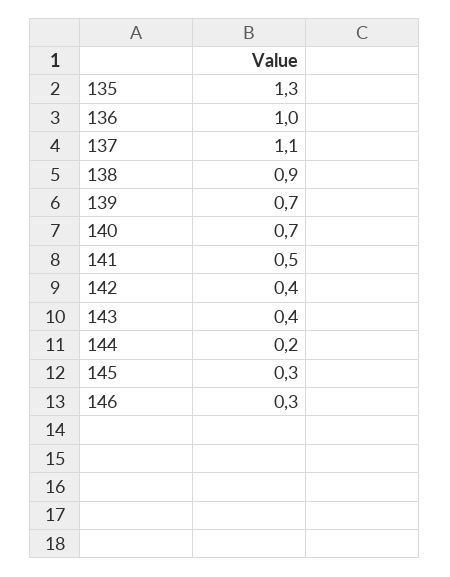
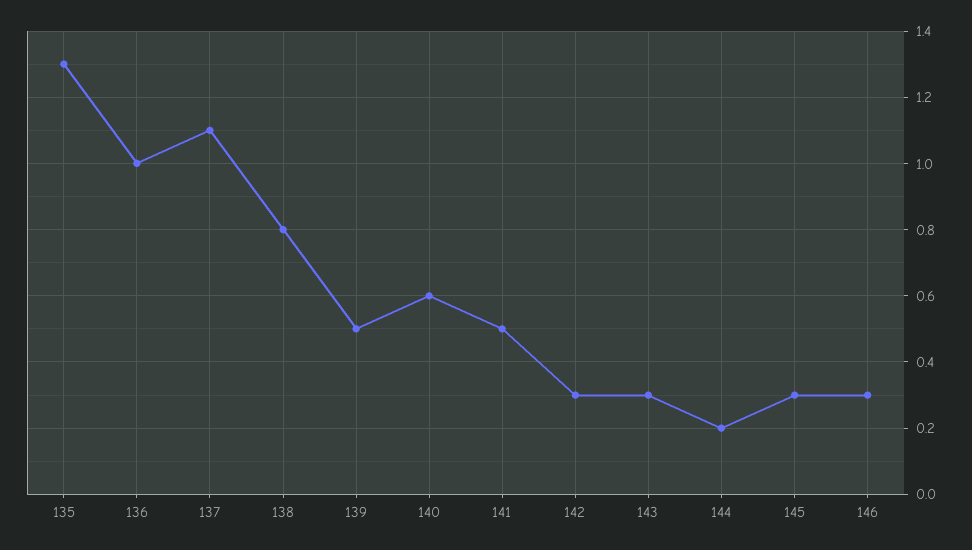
  {
    "135": 1.3,
    "136": 1,
    "137": 1.1,
-   "138": 0.9,
+   "138": 0.8,
-   "139": 0.7,
+   "139": 0.5,
-   "140": 0.7,
+   "140": 0.6,
    "141": 0.5,
-   "142": 0.4,
+   "142": 0.3,
-   "143": 0.4,
+   "143": 0.3,
    "144": 0.2,
    "145": 0.3,
    "146": 0.3
  }

